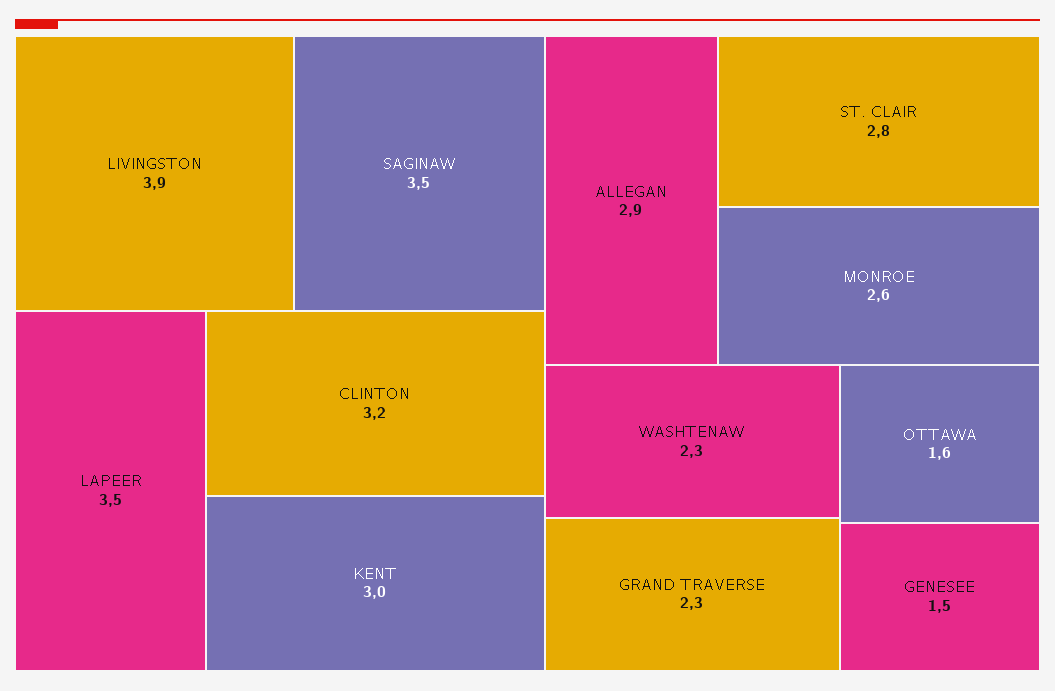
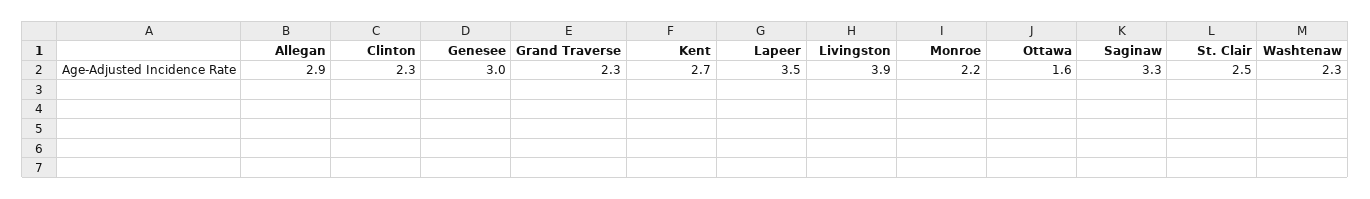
  {
    "LIVINGSTON": 3.9,
-   "SAGINAW": 3.5,
+   "SAGINAW": 3.3,
    "LAPEER": 3.5,
-   "CLINTON": 3.2,
+   "CLINTON": 2.3,
-   "KENT": 3,
+   "KENT": 2.7,
    "ALLEGAN": 2.9,
-   "ST. CLAIR": 2.8,
+   "ST. CLAIR": 2.5,
-   "MONROE": 2.6,
+   "MONROE": 2.2,
    "WASHTENAW": 2.3,
    "GRAND TRAVERSE": 2.3,
    "OTTAWA": 1.6,
-   "GENESEE": 1.5
+   "GENESEE": 3
  }

